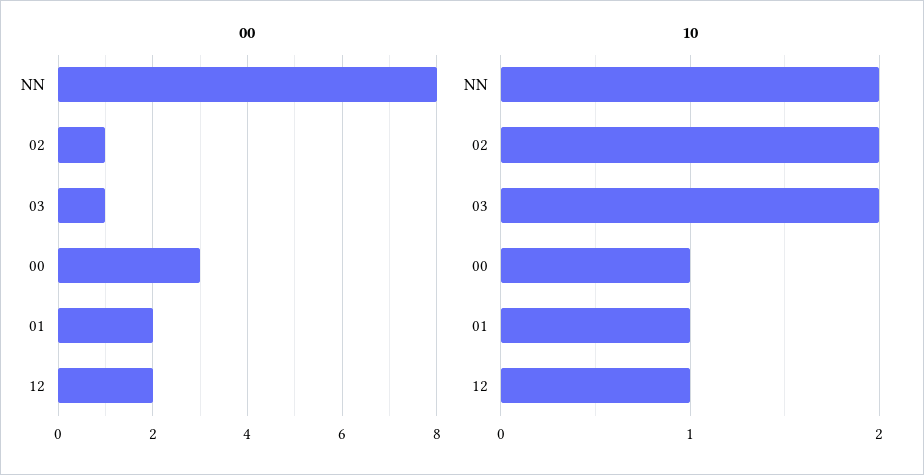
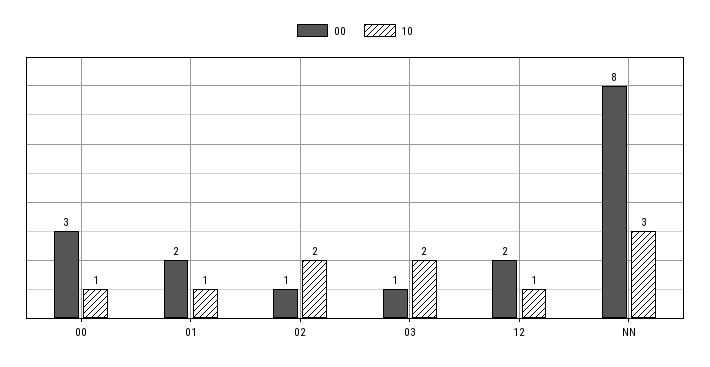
  {
    "00": {
      "NN": 8,
      "02": 1,
      "03": 1,
      "00": 3,
      "01": 2,
      "12": 2
    },
    "10": {
-     "NN": 2,
+     "NN": 3,
      "02": 2,
      "03": 2,
      "00": 1,
      "01": 1,
      "12": 1
    }
  }

